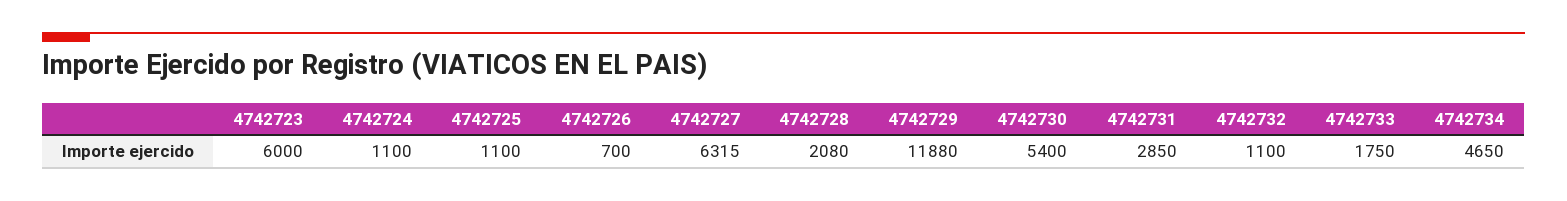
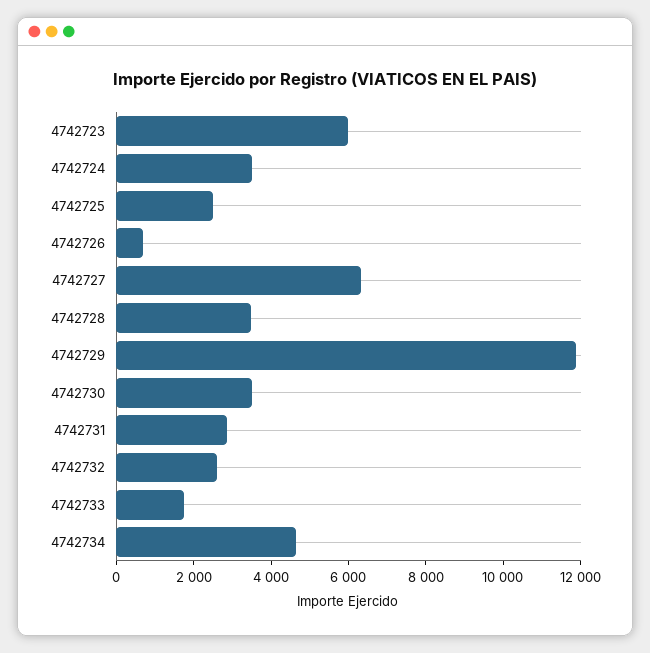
  {
    "4742723": 6000,
-   "4742724": 1100,
+   "4742724": 3500,
-   "4742725": 1100,
+   "4742725": 2500,
    "4742726": 700,
    "4742727": 6315,
-   "4742728": 2080,
+   "4742728": 3500,
    "4742729": 11880,
-   "4742730": 5400,
+   "4742730": 3500,
    "4742731": 2850,
-   "4742732": 1100,
+   "4742732": 2500,
    "4742733": 1750,
    "4742734": 4650
  }

